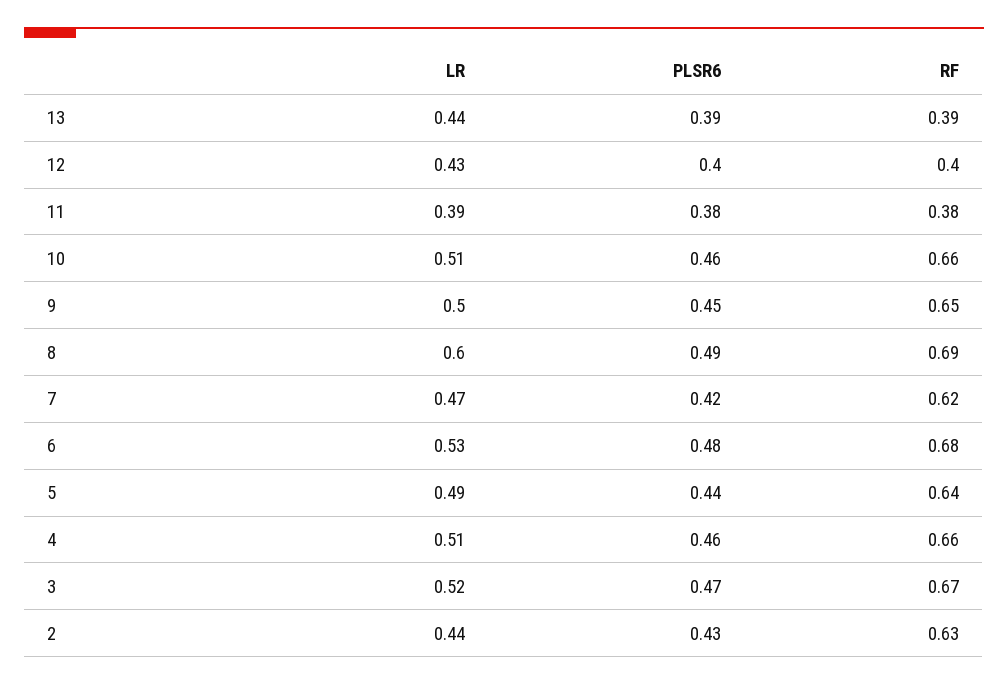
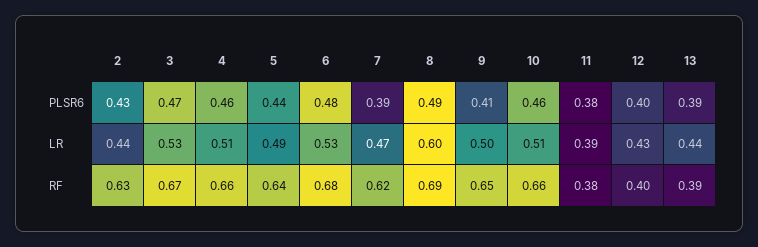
  {
    "LR": {
      "13": 0.44,
      "12": 0.43,
      "11": 0.39,
      "10": 0.51,
      "9": 0.5,
      "8": 0.6,
      "7": 0.47,
      "6": 0.53,
      "5": 0.49,
      "4": 0.51,
-     "3": 0.52,
+     "3": 0.53,
      "2": 0.44
    },
    "PLSR6": {
      "13": 0.39,
      "12": 0.4,
      "11": 0.38,
      "10": 0.46,
-     "9": 0.45,
+     "9": 0.41,
      "8": 0.49,
-     "7": 0.42,
+     "7": 0.39,
      "6": 0.48,
      "5": 0.44,
      "4": 0.46,
      "3": 0.47,
      "2": 0.43
    },
    "RF": {
      "13": 0.39,
      "12": 0.4,
      "11": 0.38,
      "10": 0.66,
      "9": 0.65,
      "8": 0.69,
      "7": 0.62,
      "6": 0.68,
      "5": 0.64,
      "4": 0.66,
      "3": 0.67,
      "2": 0.63
    }
  }

